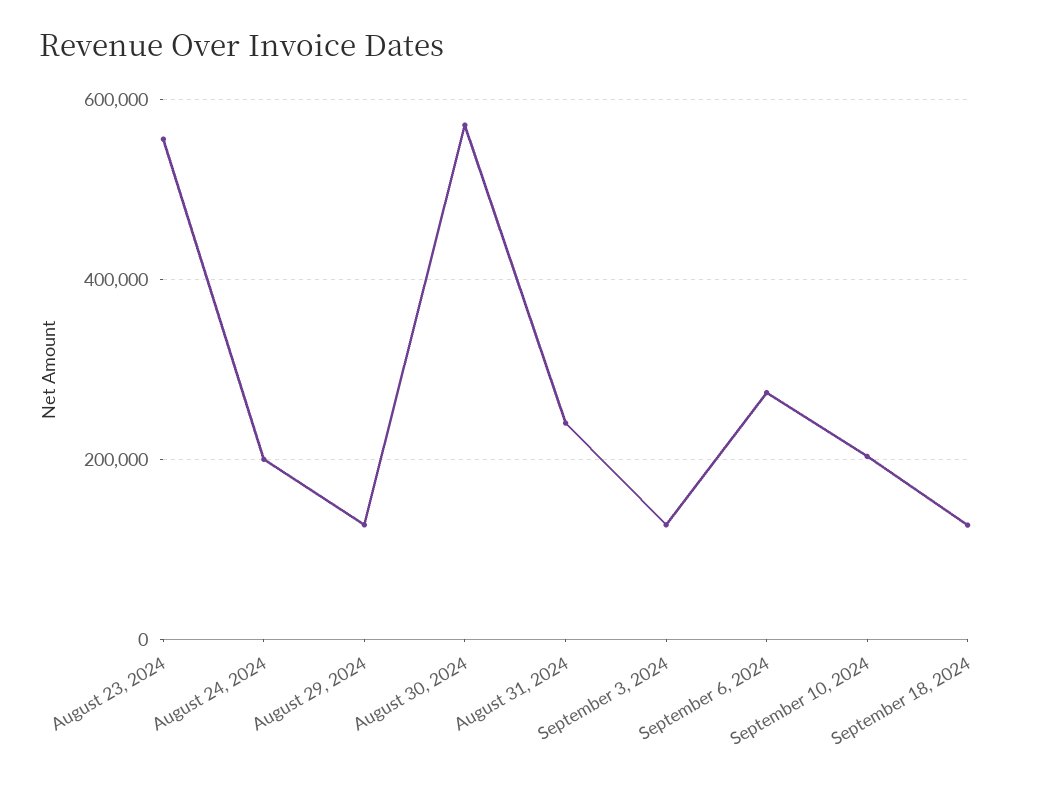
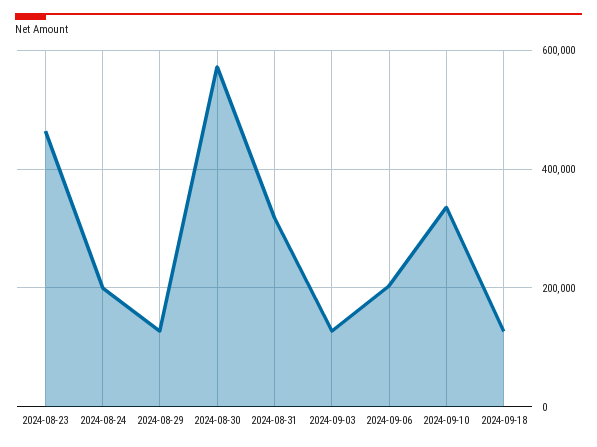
  {
-   "August 23, 2024": 560000,
+   "August 23, 2024": 460000,
    "August 24, 2024": 200000,
    "August 29, 2024": 120000,
    "August 30, 2024": 580000,
-   "August 31, 2024": 240000,
+   "August 31, 2024": 320000,
    "September 3, 2024": 120000,
-   "September 6, 2024": 280000,
+   "September 6, 2024": 200000,
-   "September 10, 2024": 200000,
+   "September 10, 2024": 340000,
    "September 18, 2024": 120000
  }

